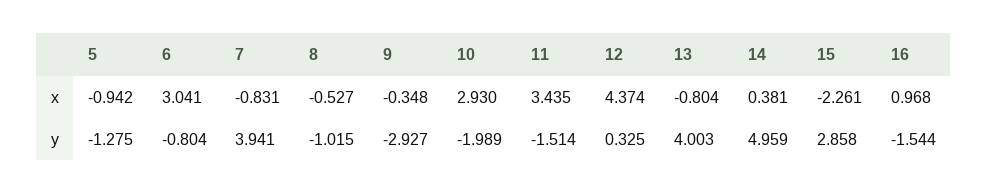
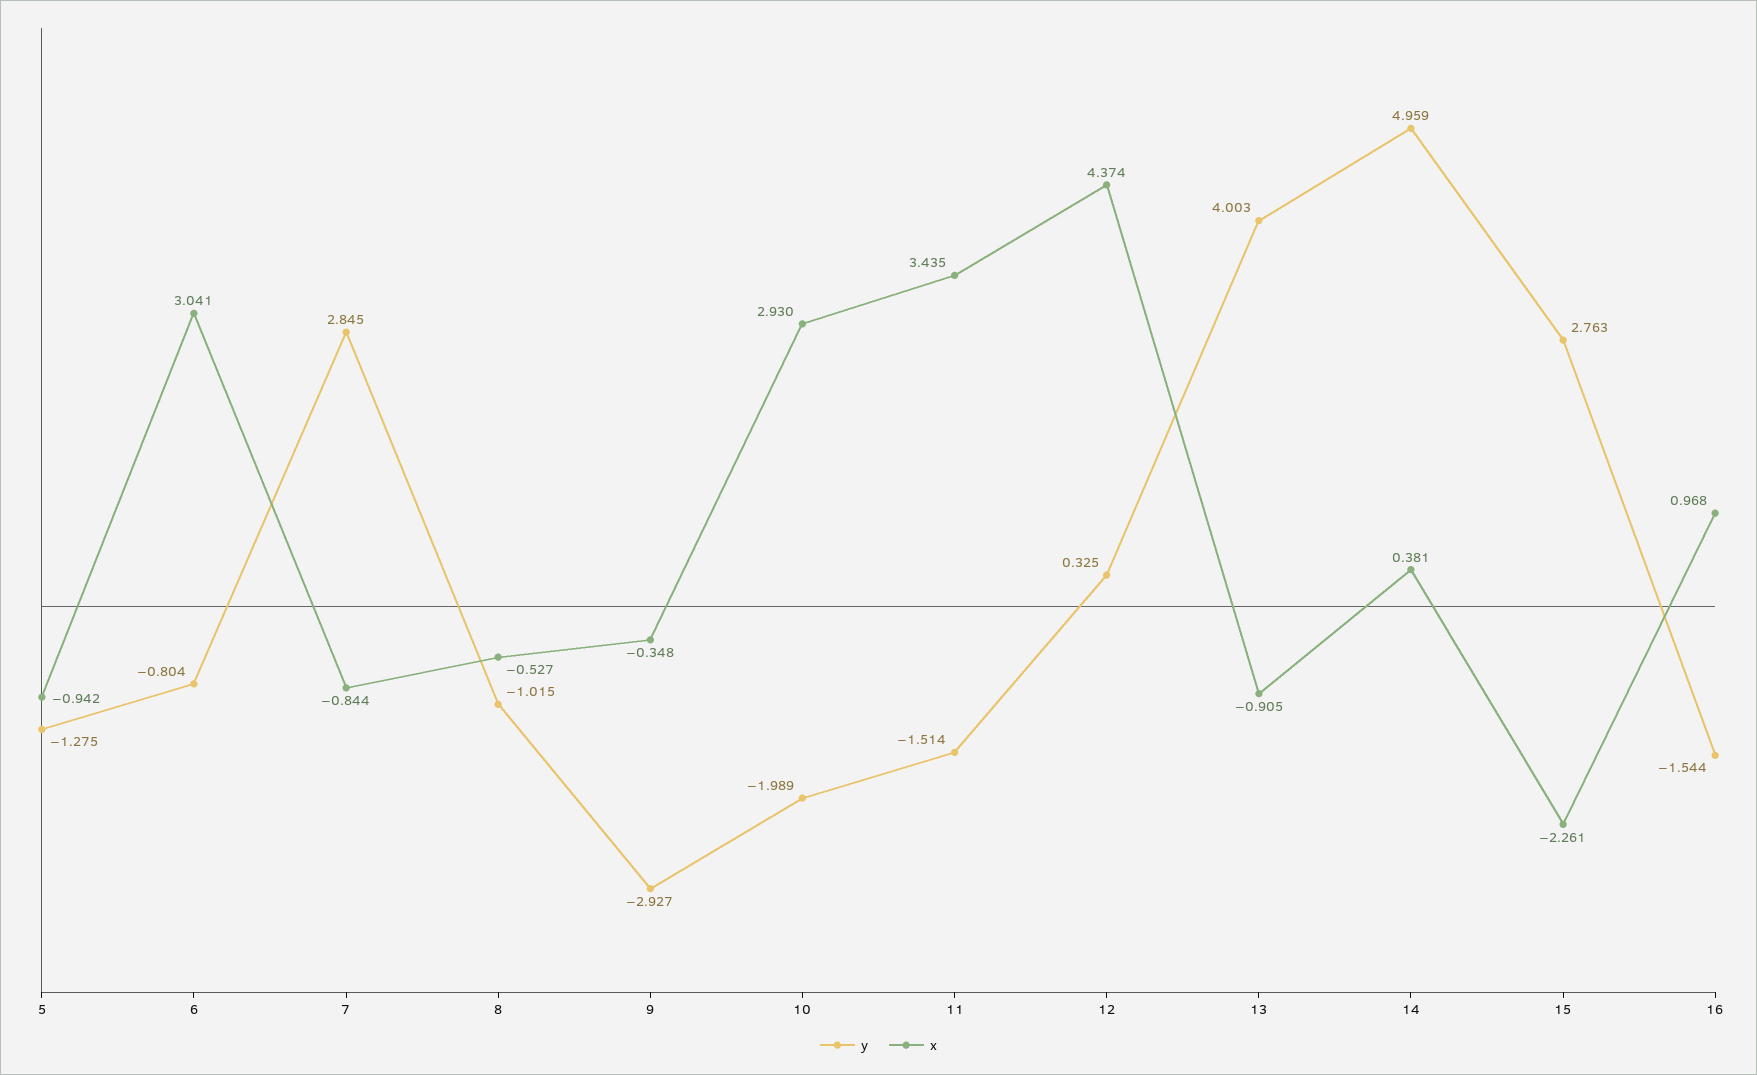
  {
    "x": {
      "5": -0.942,
      "6": 3.041,
-     "7": -0.831,
+     "7": -0.844,
      "8": -0.527,
      "9": -0.348,
      "10": 2.93,
      "11": 3.435,
      "12": 4.374,
-     "13": -0.804,
+     "13": -0.905,
      "14": 0.381,
      "15": -2.261,
      "16": 0.968
    },
    "y": {
      "5": -1.275,
      "6": -0.804,
-     "7": 3.941,
+     "7": 2.845,
      "8": -1.015,
      "9": -2.927,
      "10": -1.989,
      "11": -1.514,
      "12": 0.325,
      "13": 4.003,
      "14": 4.959,
-     "15": 2.858,
+     "15": 2.763,
      "16": -1.544
    }
  }

